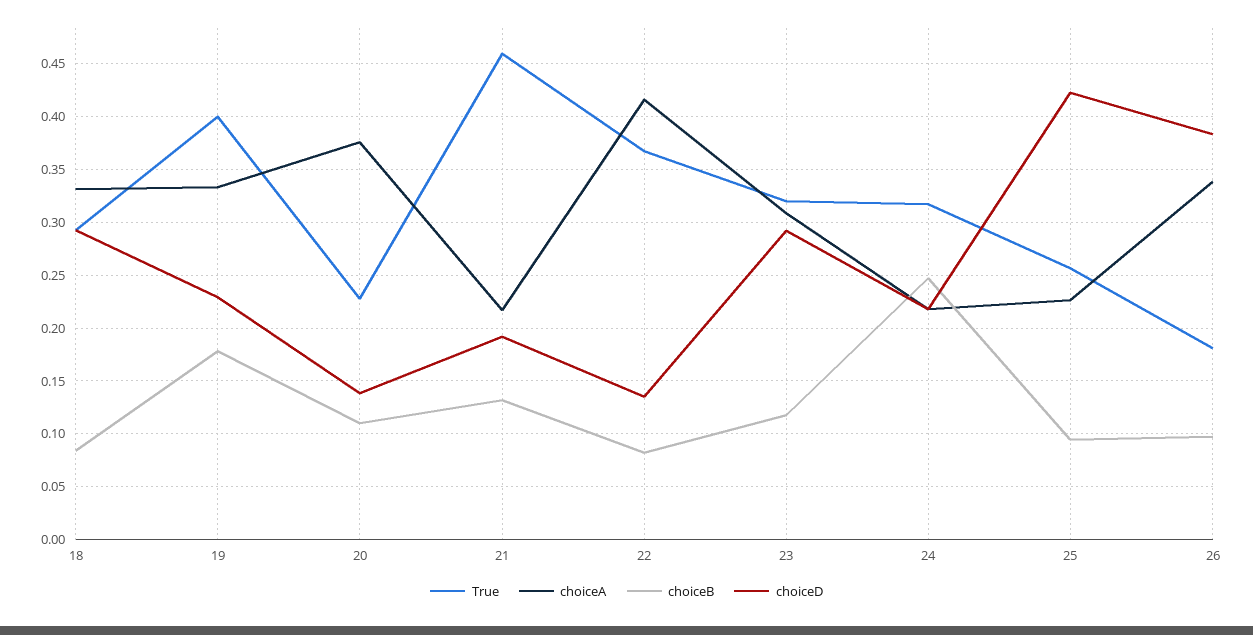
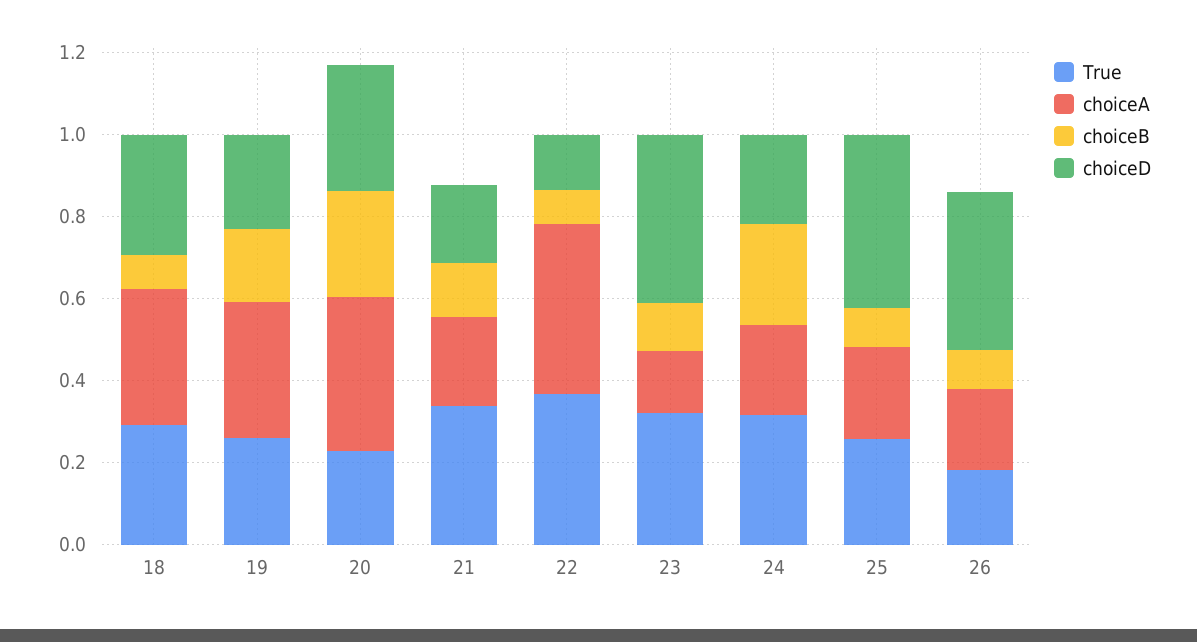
  {
    "True": {
      "18": 0.29,
-     "19": 0.4,
+     "19": 0.25,
      "20": 0.23,
-     "21": 0.46,
+     "21": 0.35,
      "22": 0.37,
      "23": 0.32,
      "24": 0.32,
      "25": 0.26,
      "26": 0.18
    },
    "choiceA": {
      "18": 0.33,
      "19": 0.33,
      "20": 0.38,
      "21": 0.22,
      "22": 0.42,
-     "23": 0.31,
+     "23": 0.15,
      "24": 0.22,
      "25": 0.23,
-     "26": 0.34
+     "26": 0.2
    },
    "choiceB": {
      "18": 0.08,
      "19": 0.18,
-     "20": 0.11,
+     "20": 0.25,
      "21": 0.13,
      "22": 0.08,
      "23": 0.12,
      "24": 0.25,
      "25": 0.09,
      "26": 0.1
    },
    "choiceD": {
      "18": 0.29,
      "19": 0.23,
-     "20": 0.14,
+     "20": 0.3,
      "21": 0.19,
      "22": 0.14,
-     "23": 0.29,
+     "23": 0.4,
      "24": 0.22,
      "25": 0.42,
      "26": 0.38
    }
  }

